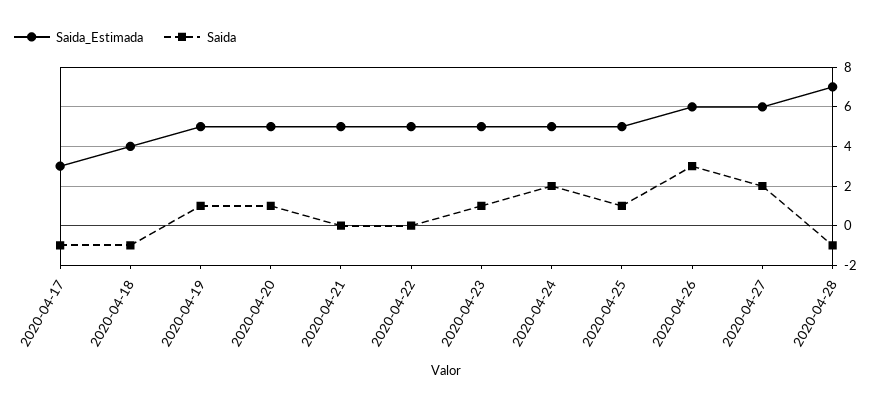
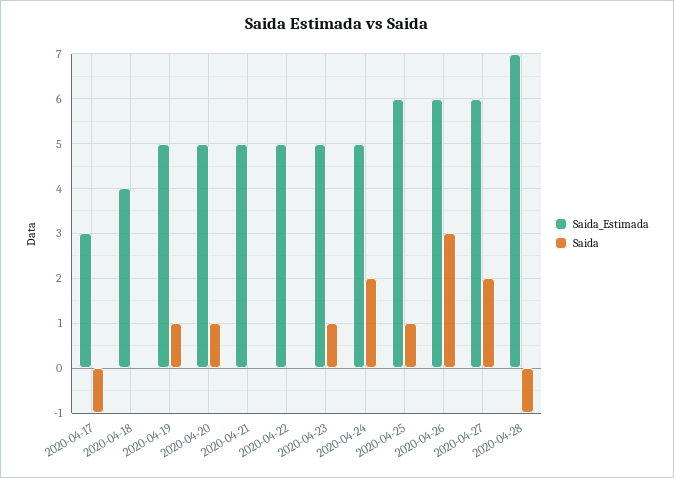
  {
    "Saida_Estimada": {
      "2020-04-17": 3,
      "2020-04-18": 4,
      "2020-04-19": 5,
      "2020-04-20": 5,
      "2020-04-21": 5,
      "2020-04-22": 5,
      "2020-04-23": 5,
      "2020-04-24": 5,
-     "2020-04-25": 5,
+     "2020-04-25": 6,
      "2020-04-26": 6,
      "2020-04-27": 6,
      "2020-04-28": 7
    },
    "Saida": {
      "2020-04-17": -1,
-     "2020-04-18": -1,
+     "2020-04-18": 0,
      "2020-04-19": 1,
      "2020-04-20": 1,
      "2020-04-21": 0,
      "2020-04-22": 0,
      "2020-04-23": 1,
      "2020-04-24": 2,
      "2020-04-25": 1,
      "2020-04-26": 3,
      "2020-04-27": 2,
      "2020-04-28": -1
    }
  }

